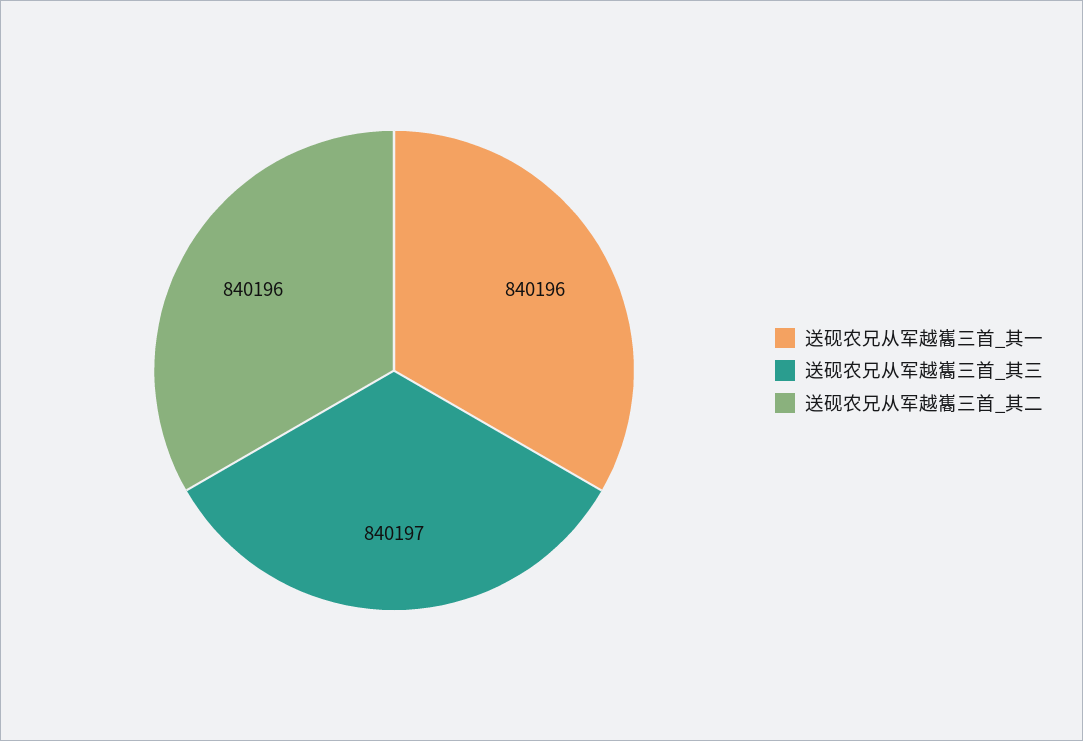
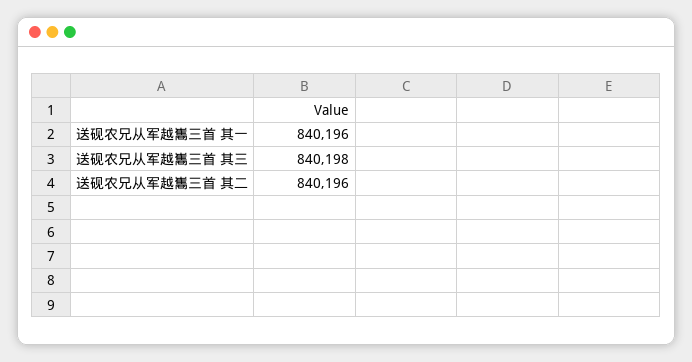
  {
    "送砚农兄从军越巂三首_其一": 840196,
-   "送砚农兄从军越巂三首_其三": 840197,
+   "送砚农兄从军越巂三首_其三": 840198,
    "送砚农兄从军越巂三首_其二": 840196
  }

